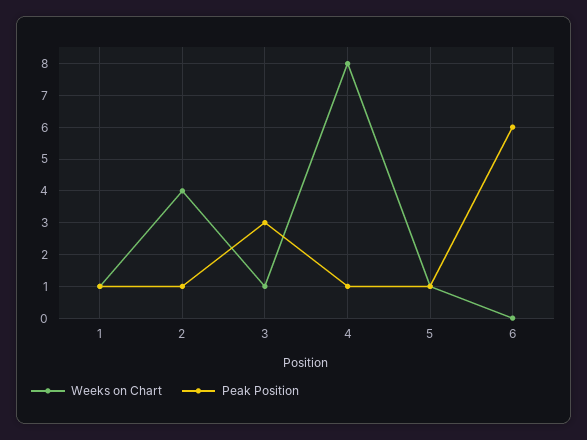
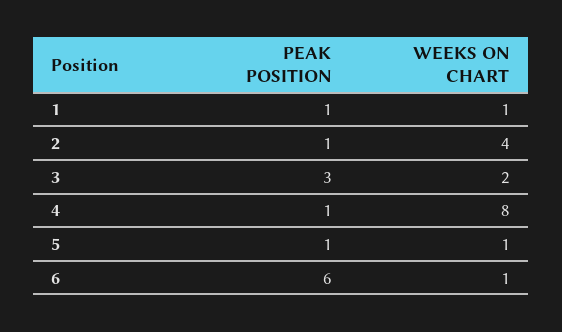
  {
    "Weeks on Chart": {
      "1": 1,
      "2": 4,
-     "3": 1,
+     "3": 2,
      "4": 8,
      "5": 1,
-     "6": 0
+     "6": 1
    },
    "Peak Position": {
      "1": 1,
      "2": 1,
      "3": 3,
      "4": 1,
      "5": 1,
      "6": 6
    }
  }

